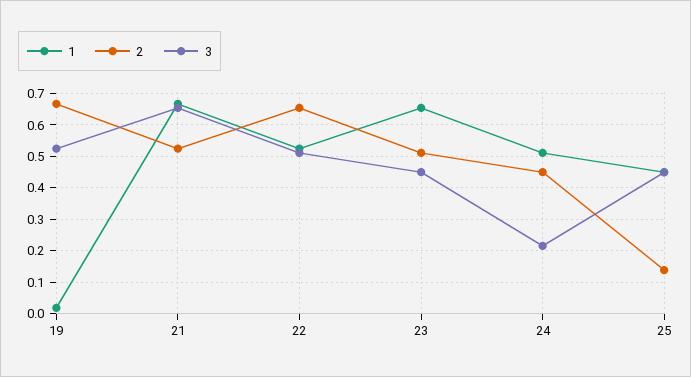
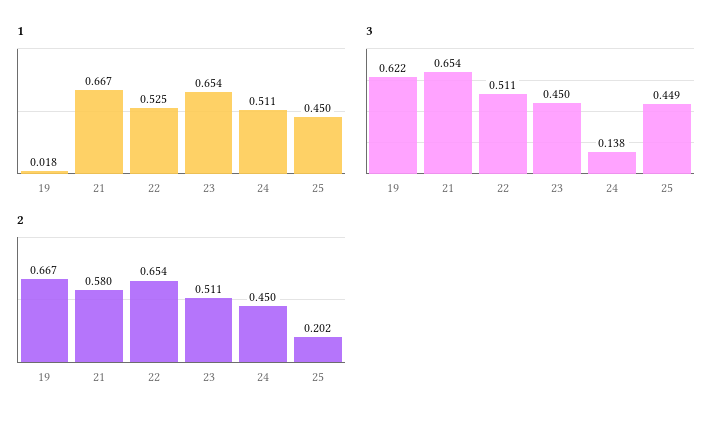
  {
    "1": {
      "19": 0.018,
      "21": 0.667,
      "22": 0.525,
      "23": 0.654,
      "24": 0.511,
      "25": 0.45
    },
    "2": {
      "19": 0.667,
-     "21": 0.52,
+     "21": 0.58,
      "22": 0.654,
      "23": 0.511,
      "24": 0.45,
-     "25": 0.14
+     "25": 0.202
    },
    "3": {
-     "19": 0.52,
+     "19": 0.622,
      "21": 0.654,
      "22": 0.511,
      "23": 0.45,
-     "24": 0.22,
+     "24": 0.138,
      "25": 0.449
    }
  }

